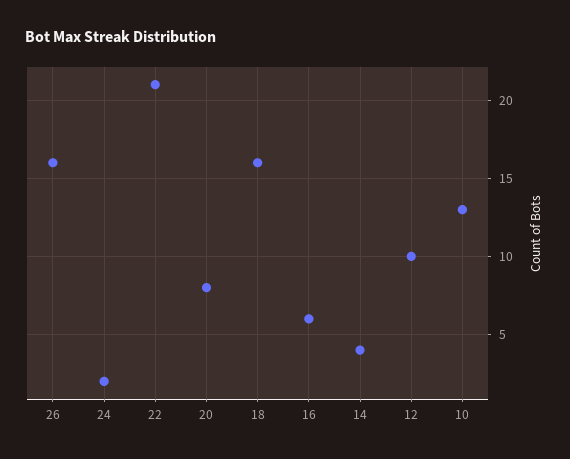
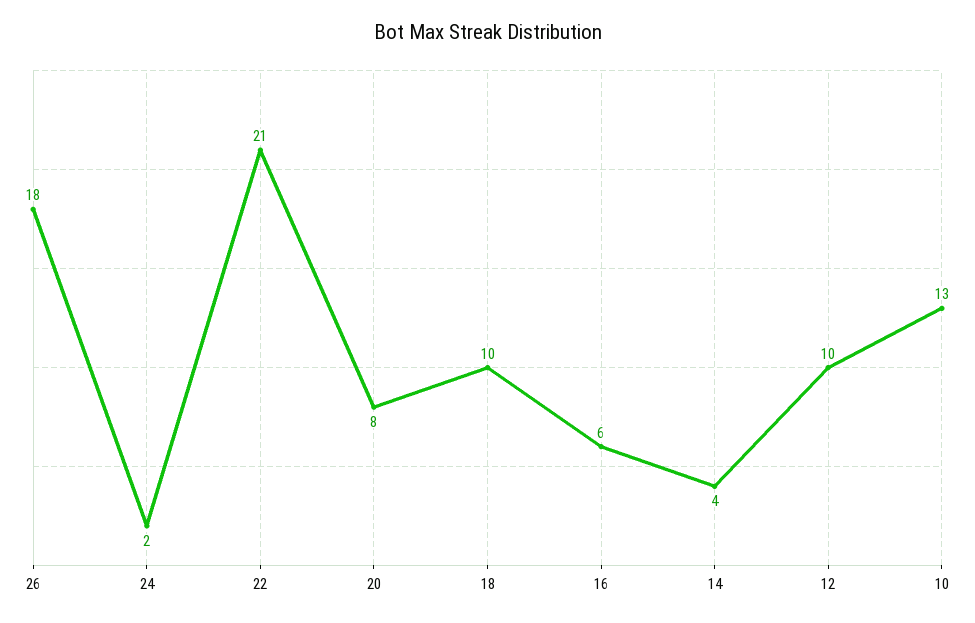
  {
-   "26": 16,
+   "26": 18,
    "24": 2,
    "22": 21,
    "20": 8,
-   "18": 16,
+   "18": 10,
    "16": 6,
    "14": 4,
    "12": 10,
    "10": 13
  }

